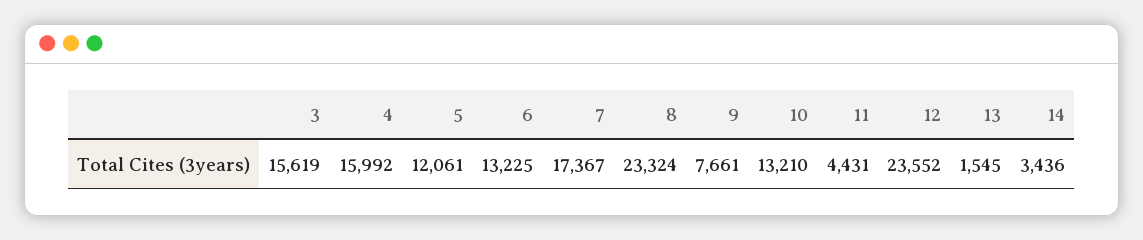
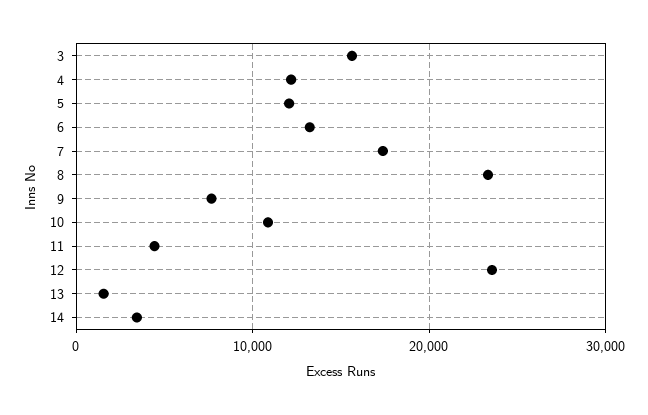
  {
    "3": 15619,
-   "4": 15992,
+   "4": 12000,
    "5": 12061,
    "6": 13225,
    "7": 17367,
    "8": 23324,
    "9": 7661,
-   "10": 13210,
+   "10": 11000,
    "11": 4431,
    "12": 23552,
    "13": 1545,
    "14": 3436
  }

